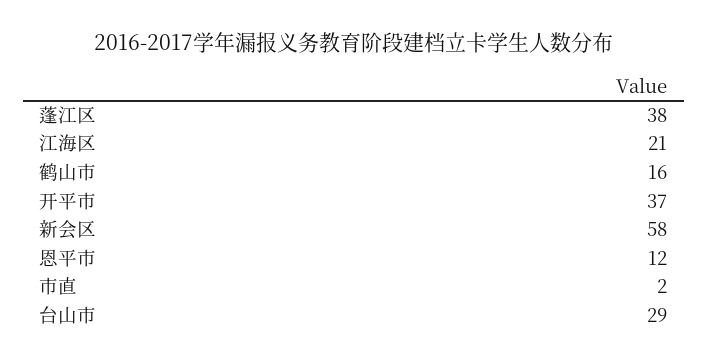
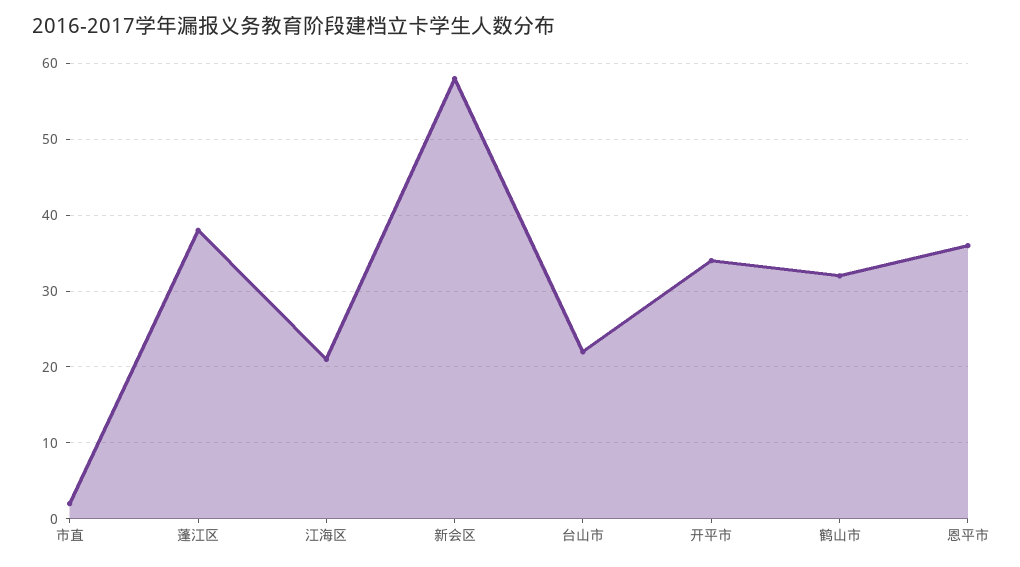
  {
    "蓬江区": 38,
    "江海区": 21,
-   "鹤山市": 16,
+   "鹤山市": 32,
-   "开平市": 37,
+   "开平市": 34,
    "新会区": 58,
-   "恩平市": 12,
+   "恩平市": 36,
    "市直": 2,
-   "台山市": 29
+   "台山市": 22
  }

